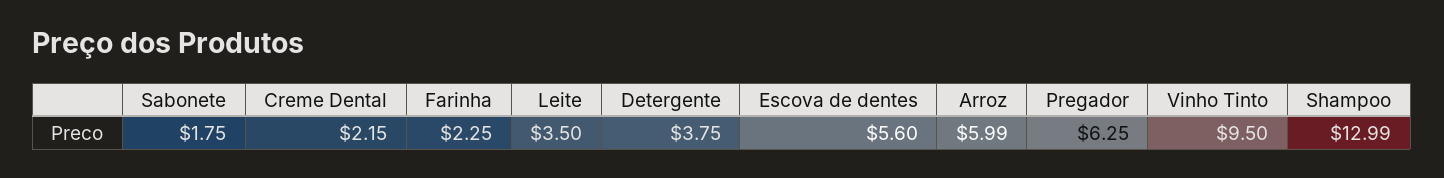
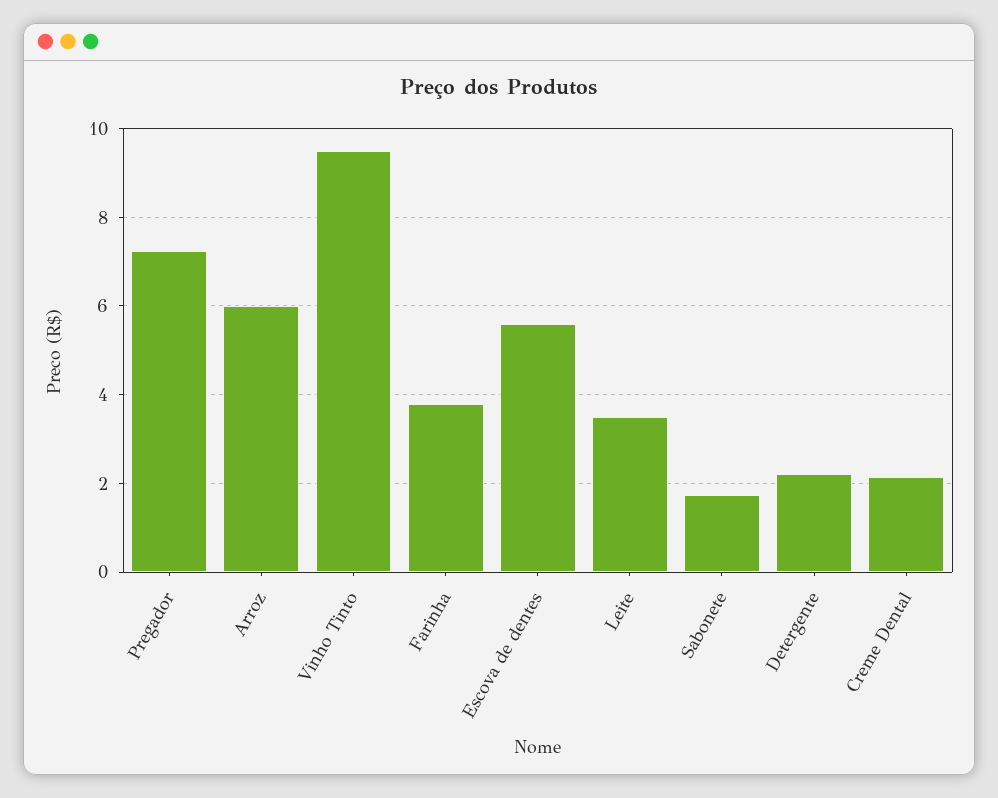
  {
    "Sabonete": 1.75,
    "Creme Dental": 2.15,
-   "Farinha": 2.25,
+   "Farinha": 3.8,
    "Leite": 3.5,
-   "Detergente": 3.75,
+   "Detergente": 2.2,
    "Escova de dentes": 5.6,
    "Arroz": 5.99,
-   "Pregador": 6.25,
+   "Pregador": 7.2,
-   "Vinho Tinto": 9.5,
+   "Vinho Tinto": 9.5
-   "Shampoo": 12.99
  }

